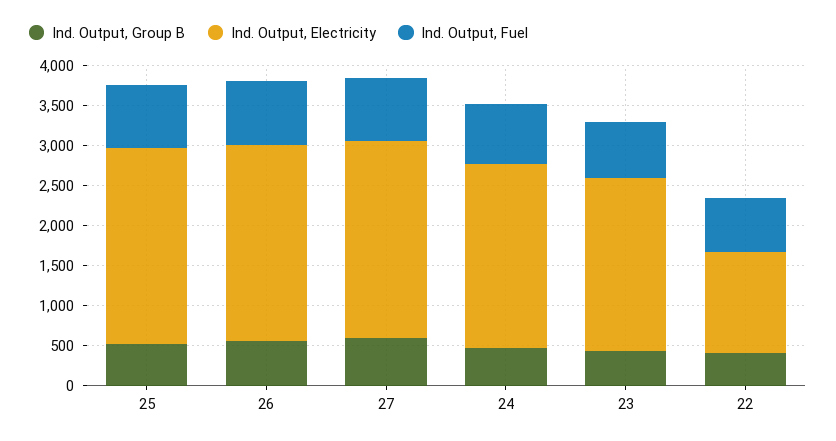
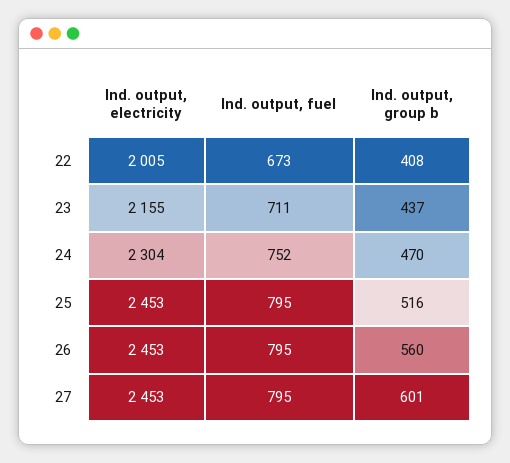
  {
    "Ind. Output, Group B": {
      "25": 516,
      "26": 560,
      "27": 601,
      "24": 470,
      "23": 437,
      "22": 408
    },
    "Ind. Output, Electricity": {
      "25": 2453,
      "26": 2453,
      "27": 2453,
      "24": 2304,
      "23": 2155,
-     "22": 1250
+     "22": 2005
    },
    "Ind. Output, Fuel": {
      "25": 795,
      "26": 795,
      "27": 795,
      "24": 752,
      "23": 711,
      "22": 673
    }
  }

